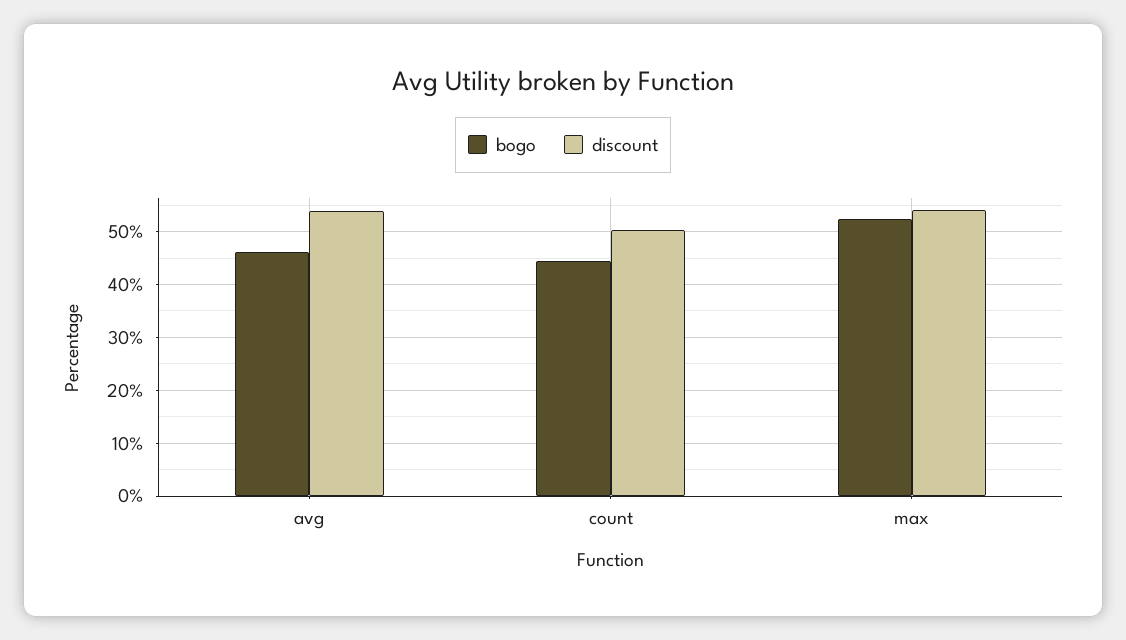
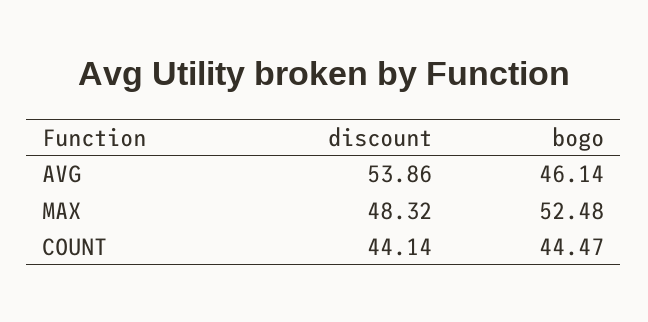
  {
    "bogo": {
      "avg": 46.14,
      "count": 44.47,
      "max": 52.48
    },
    "discount": {
      "avg": 53.86,
-     "count": 50,
+     "count": 44.14,
-     "max": 54
+     "max": 48.32
    }
  }

